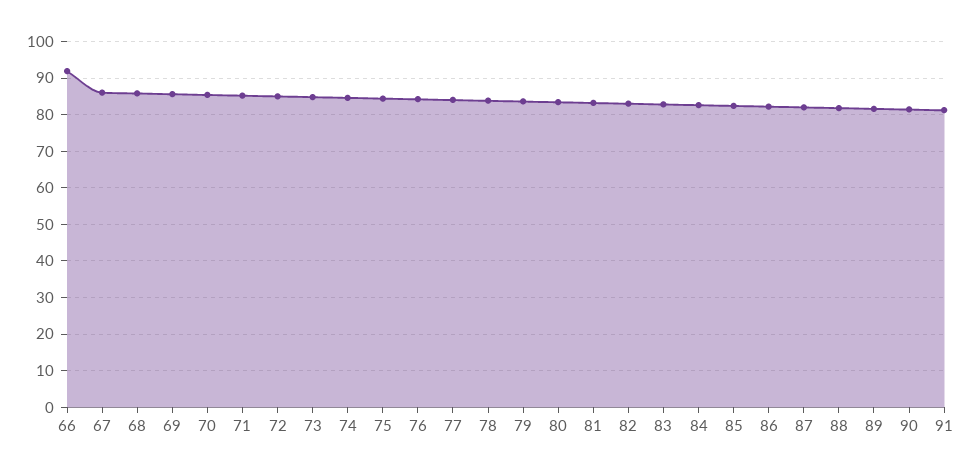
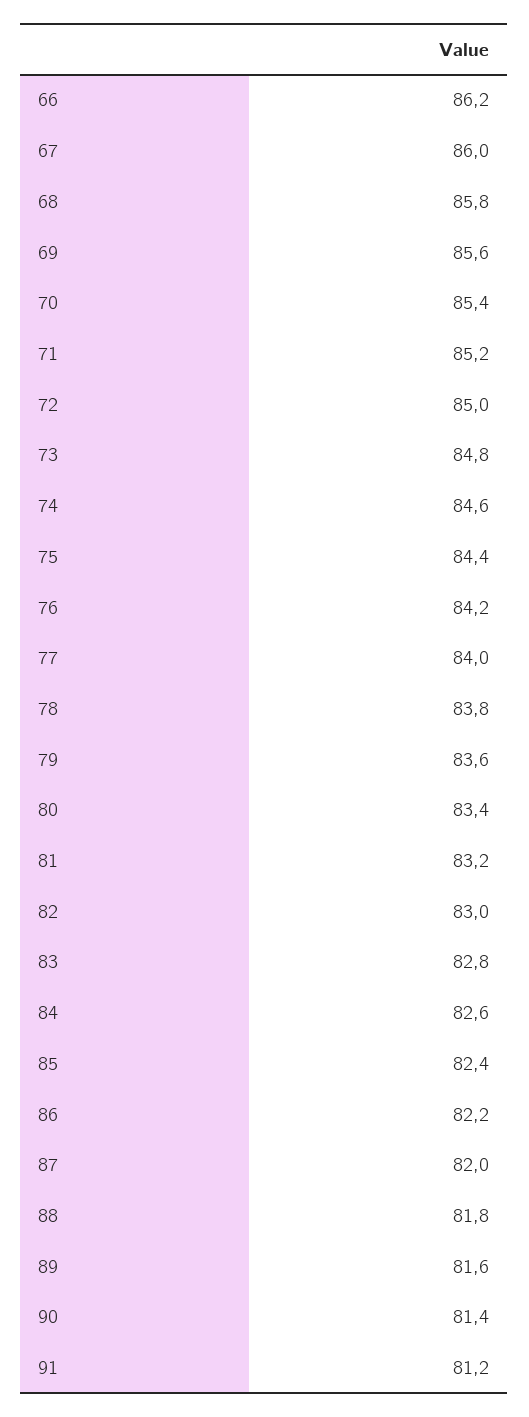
  {
-   "66": 92,
+   "66": 86.2,
    "67": 86,
    "68": 85.8,
    "69": 85.6,
    "70": 85.4,
    "71": 85.2,
    "72": 85,
    "73": 84.8,
    "74": 84.6,
    "75": 84.4,
    "76": 84.2,
    "77": 84,
    "78": 83.8,
    "79": 83.6,
    "80": 83.4,
    "81": 83.2,
    "82": 83,
    "83": 82.8,
    "84": 82.6,
    "85": 82.4,
    "86": 82.2,
    "87": 82,
    "88": 81.8,
    "89": 81.6,
    "90": 81.4,
    "91": 81.2
  }

